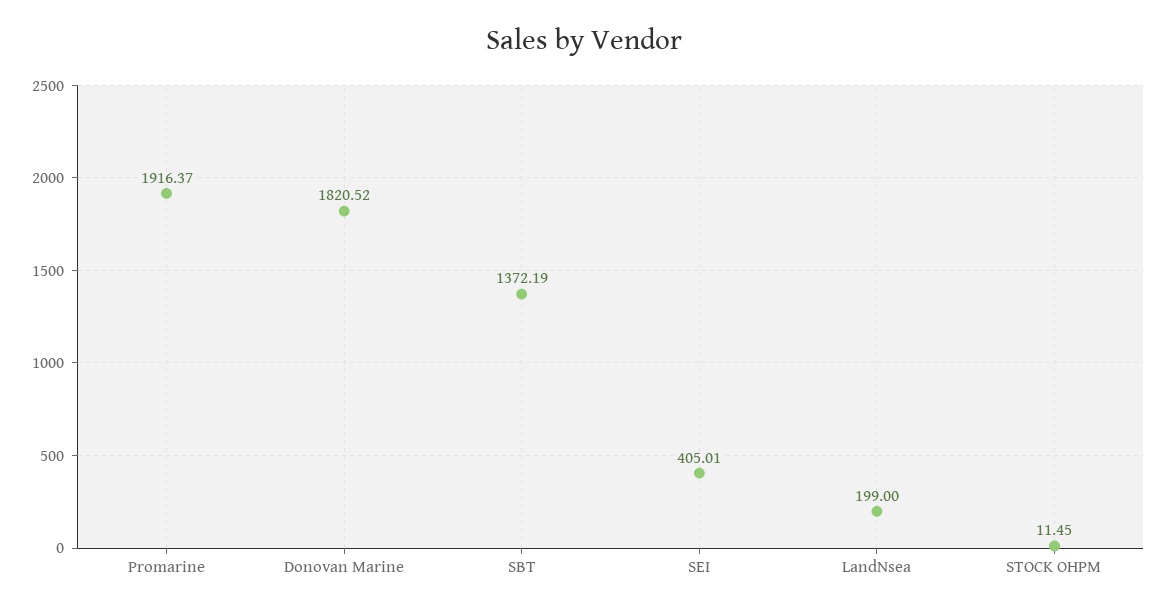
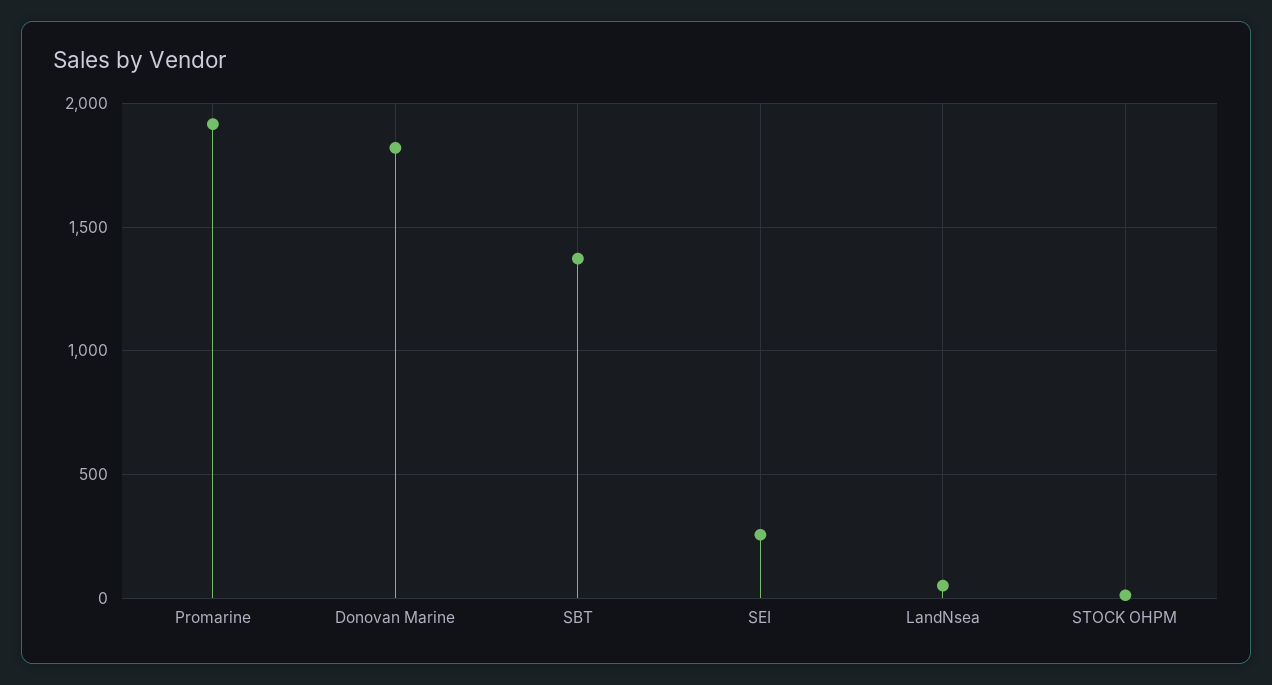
  {
    "Promarine": 1916.37,
    "Donovan Marine": 1820.52,
    "SBT": 1372.19,
-   "SEI": 405.01,
+   "SEI": 250,
-   "LandNsea": 199,
+   "LandNsea": 50,
    "STOCK OHPM": 11.45
  }

